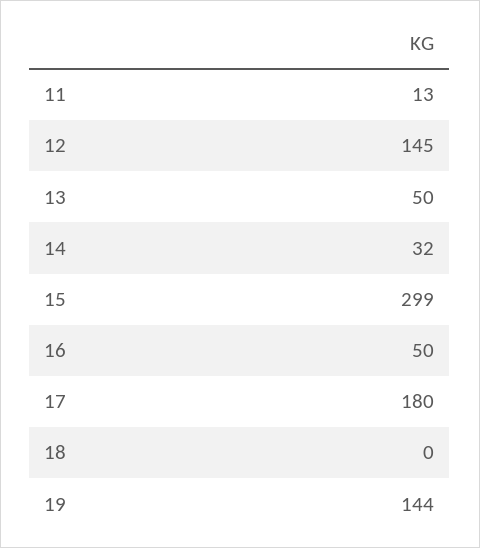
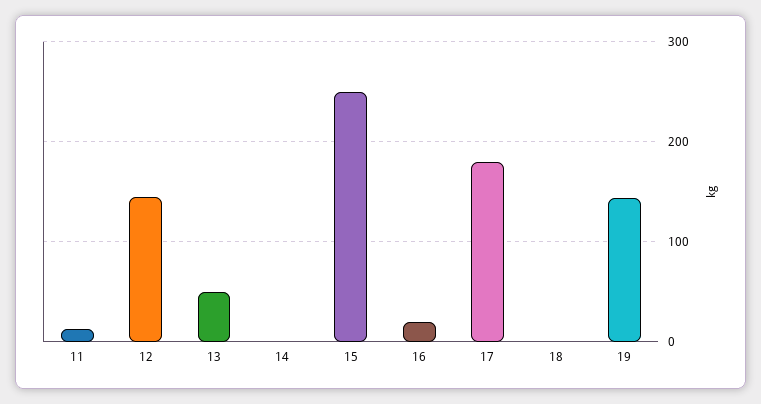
  {
    "11": 13,
    "12": 145,
    "13": 50,
-   "14": 32,
+   "14": 0,
-   "15": 299,
+   "15": 250,
-   "16": 50,
+   "16": 20,
    "17": 180,
    "18": 0,
    "19": 144
  }

